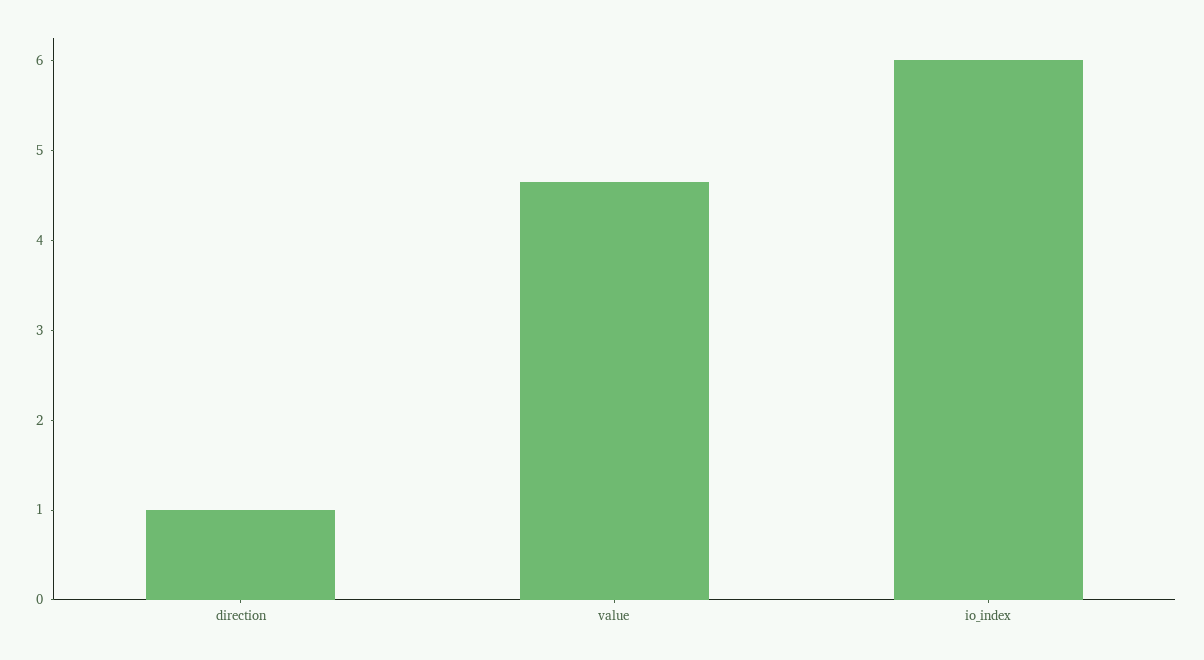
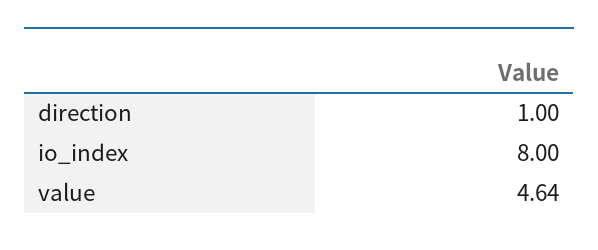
  {
    "direction": 1,
    "value": 4.64,
-   "io_index": 6
+   "io_index": 8
  }

